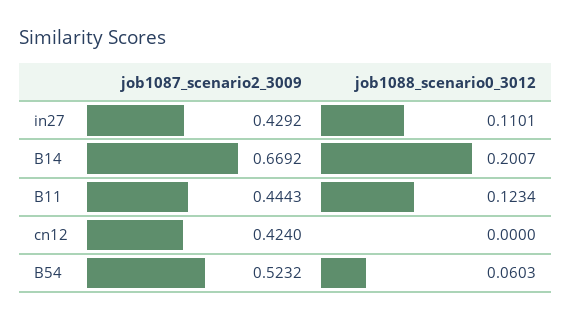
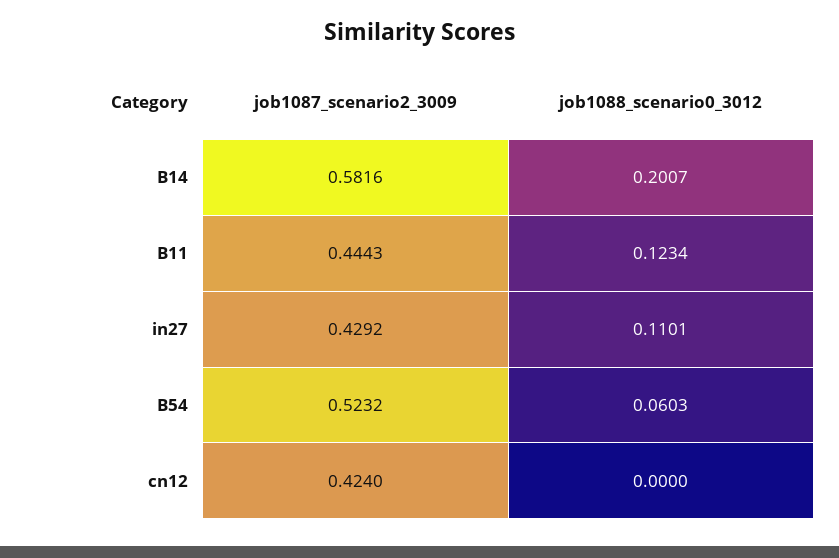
  {
    "job1087_scenario2_3009": {
      "in27": 0.4292,
-     "B14": 0.6692,
+     "B14": 0.5816,
      "B11": 0.4443,
      "cn12": 0.424,
      "B54": 0.5232
    },
    "job1088_scenario0_3012": {
      "in27": 0.1101,
      "B14": 0.2007,
      "B11": 0.1234,
      "cn12": 0,
      "B54": 0.0603
    }
  }

